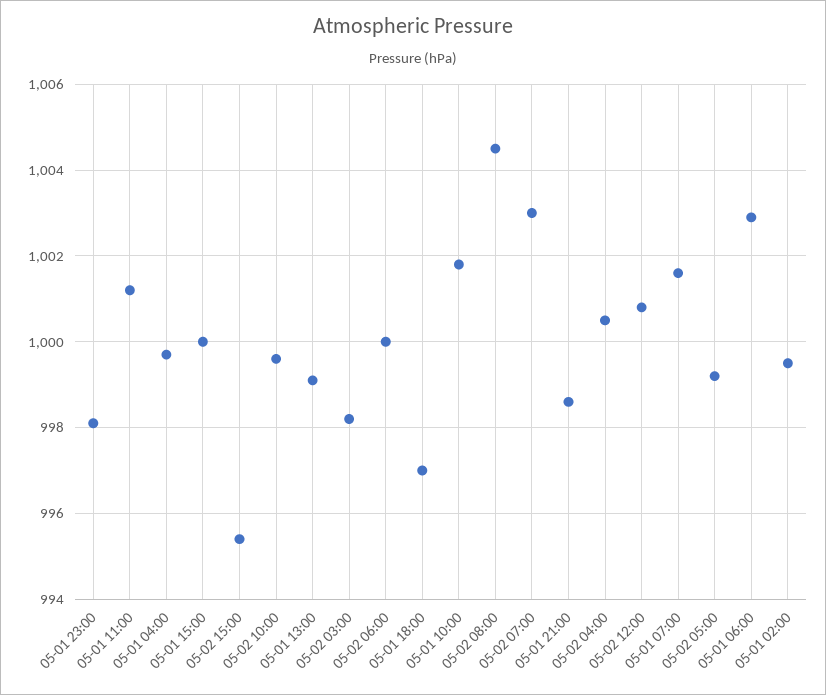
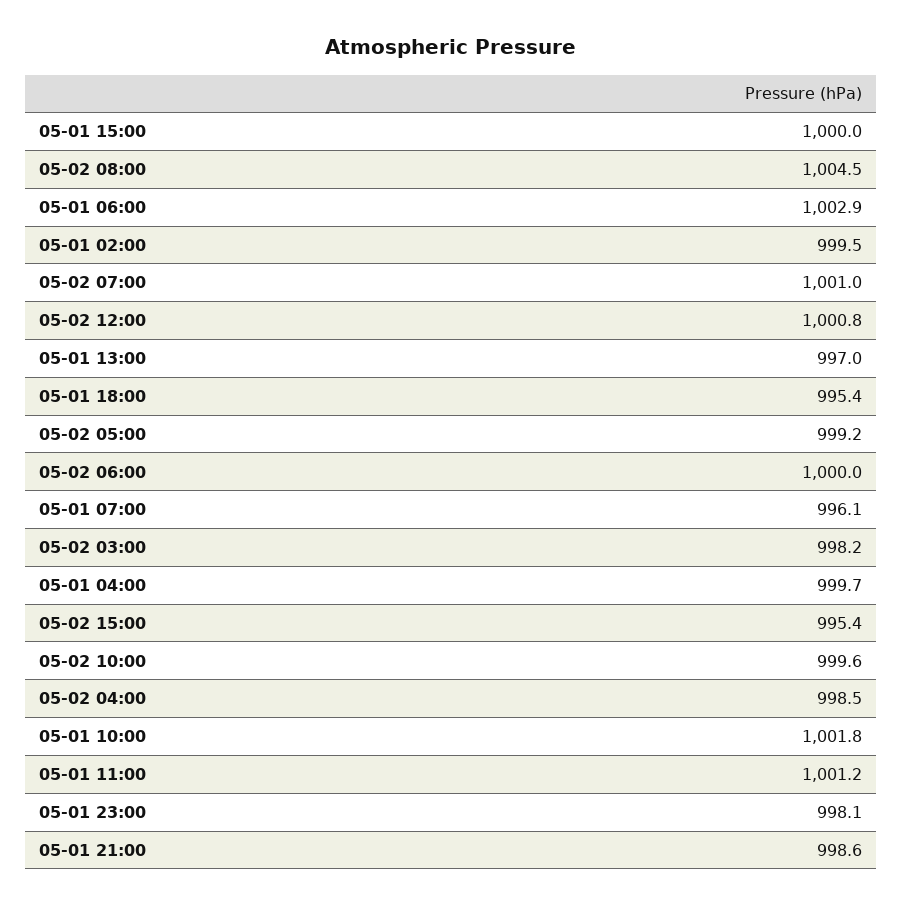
  {
    "05-01 23:00": 998.1,
    "05-01 11:00": 1001.2,
    "05-01 04:00": 999.7,
    "05-01 15:00": 1000,
    "05-02 15:00": 995.4,
    "05-02 10:00": 999.6,
-   "05-01 13:00": 999,
+   "05-01 13:00": 997,
    "05-02 03:00": 998.2,
    "05-02 06:00": 1000,
-   "05-01 18:00": 997,
+   "05-01 18:00": 995.4,
    "05-01 10:00": 1001.8,
    "05-02 08:00": 1004.5,
-   "05-02 07:00": 1003,
+   "05-02 07:00": 1001,
    "05-01 21:00": 998.6,
-   "05-02 04:00": 1000.5,
+   "05-02 04:00": 998.5,
    "05-02 12:00": 1000.8,
-   "05-01 07:00": 1001.5,
+   "05-01 07:00": 996.1,
    "05-02 05:00": 999.2,
    "05-01 06:00": 1002.9,
    "05-01 02:00": 999.5
  }

